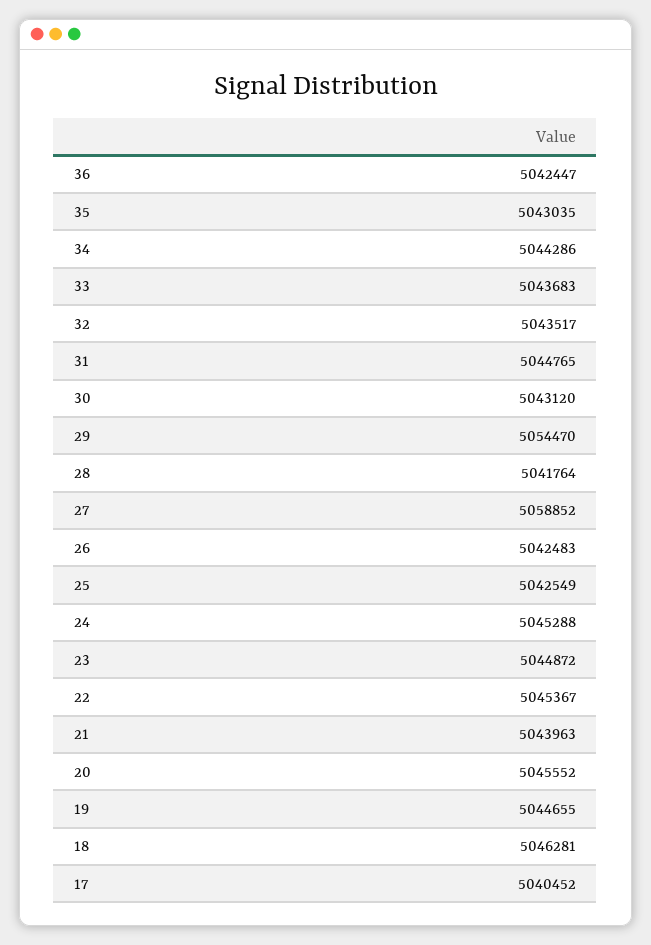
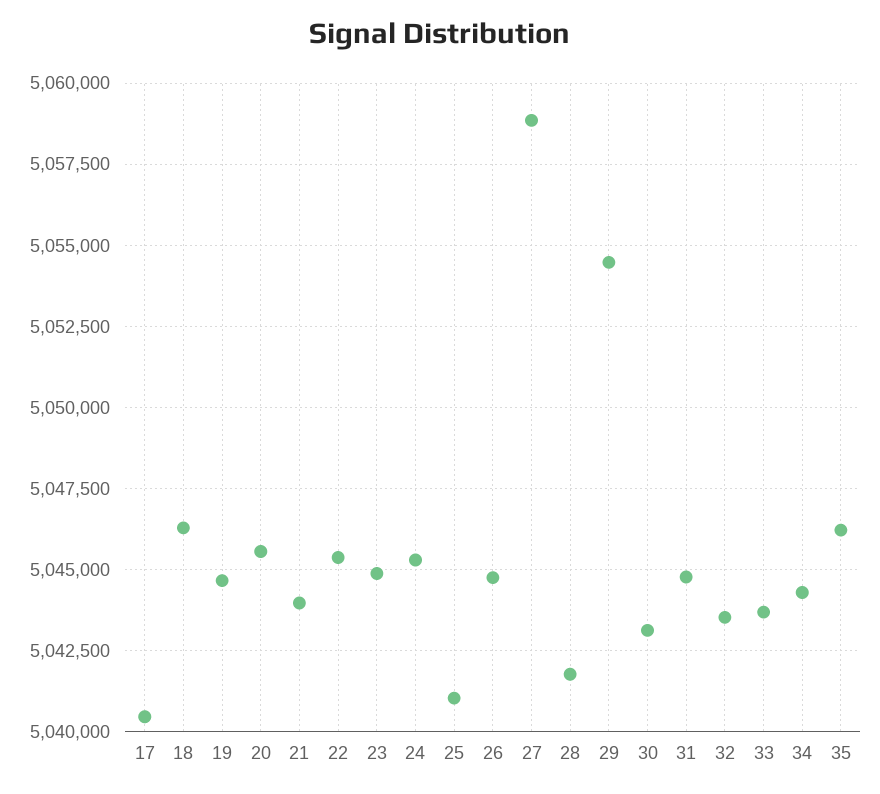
  {
-   "36": 5042447,
-   "35": 5043035,
+   "35": 5046250,
    "34": 5044286,
    "33": 5043683,
    "32": 5043517,
    "31": 5044765,
    "30": 5043120,
    "29": 5054470,
    "28": 5041764,
    "27": 5058852,
-   "26": 5042483,
+   "26": 5044750,
-   "25": 5042549,
+   "25": 5041000,
    "24": 5045288,
    "23": 5044872,
    "22": 5045367,
    "21": 5043963,
    "20": 5045552,
    "19": 5044655,
    "18": 5046281,
    "17": 5040452
  }

